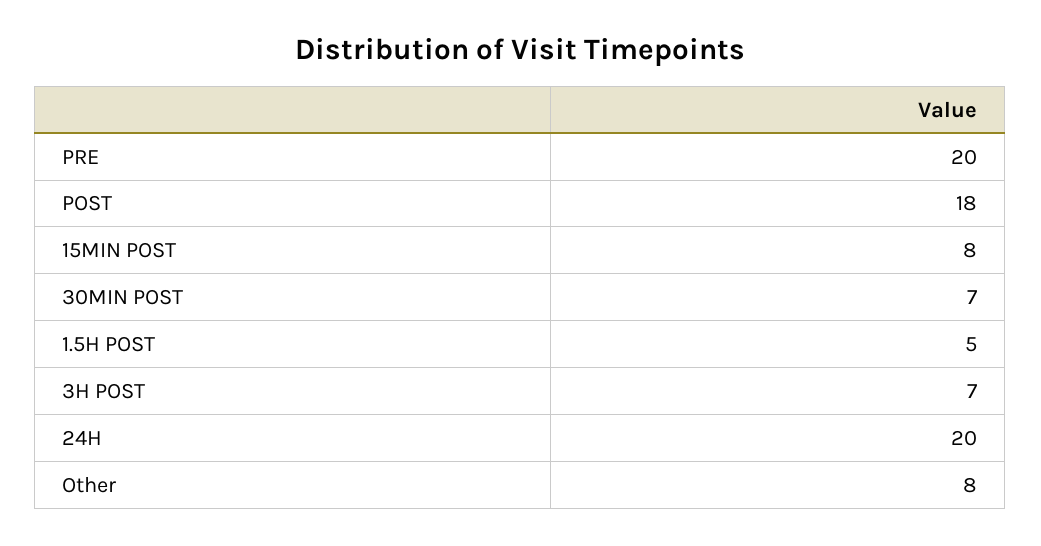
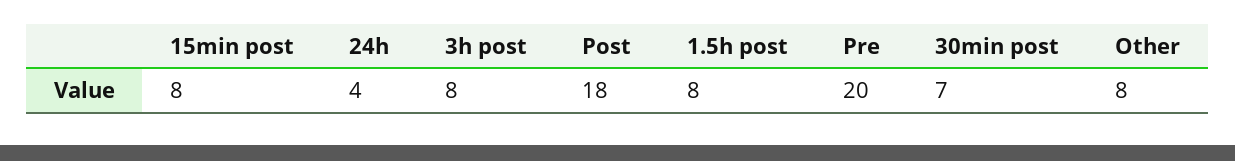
  {
    "PRE": 20,
    "POST": 18,
    "15MIN POST": 8,
    "30MIN POST": 7,
-   "1.5H POST": 5,
+   "1.5H POST": 8,
-   "3H POST": 7,
+   "3H POST": 8,
-   "24H": 20,
+   "24H": 4,
    "Other": 8
  }

